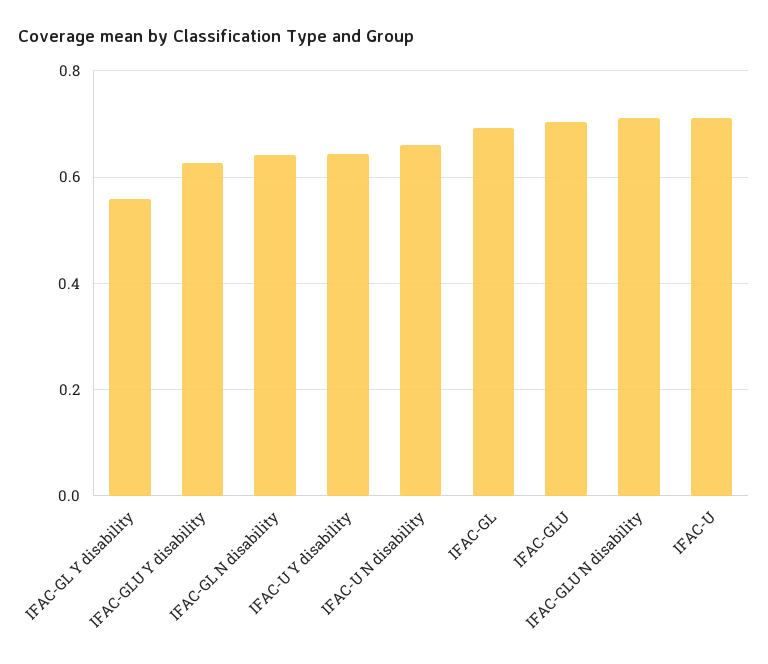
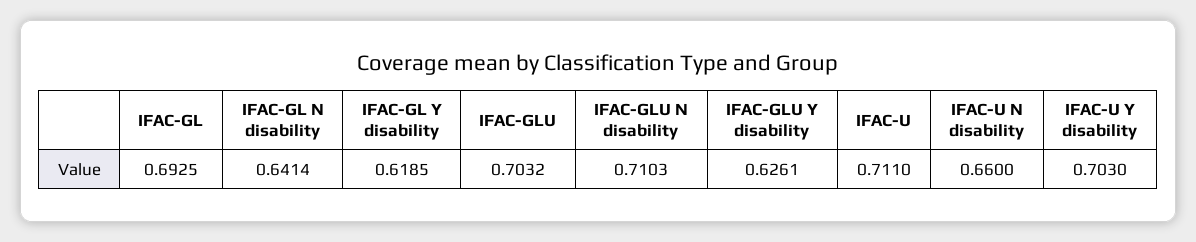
  {
-   "IFAC-GL Y disability": 0.56,
+   "IFAC-GL Y disability": 0.6185,
    "IFAC-GLU Y disability": 0.6261,
    "IFAC-GL N disability": 0.6414,
-   "IFAC-U Y disability": 0.64,
+   "IFAC-U Y disability": 0.703,
    "IFAC-U N disability": 0.66,
    "IFAC-GL": 0.6925,
    "IFAC-GLU": 0.7032,
    "IFAC-GLU N disability": 0.7103,
    "IFAC-U": 0.711
  }

